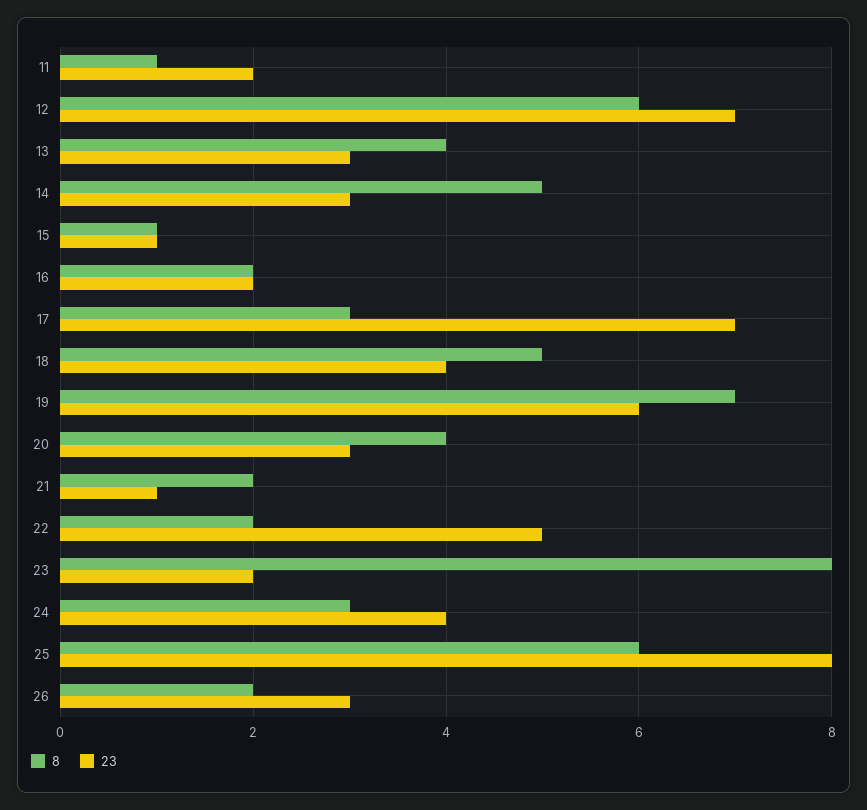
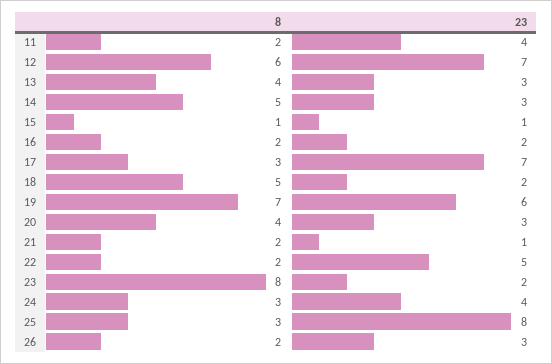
  {
    "8": {
-     "11": 1,
+     "11": 2,
      "12": 6,
      "13": 4,
      "14": 5,
      "15": 1,
      "16": 2,
      "17": 3,
      "18": 5,
      "19": 7,
      "20": 4,
      "21": 2,
      "22": 2,
      "23": 8,
      "24": 3,
-     "25": 6,
+     "25": 3,
      "26": 2
    },
    "23": {
-     "11": 2,
+     "11": 4,
      "12": 7,
      "13": 3,
      "14": 3,
      "15": 1,
      "16": 2,
      "17": 7,
-     "18": 4,
+     "18": 2,
      "19": 6,
      "20": 3,
      "21": 1,
      "22": 5,
      "23": 2,
      "24": 4,
      "25": 8,
      "26": 3
    }
  }

